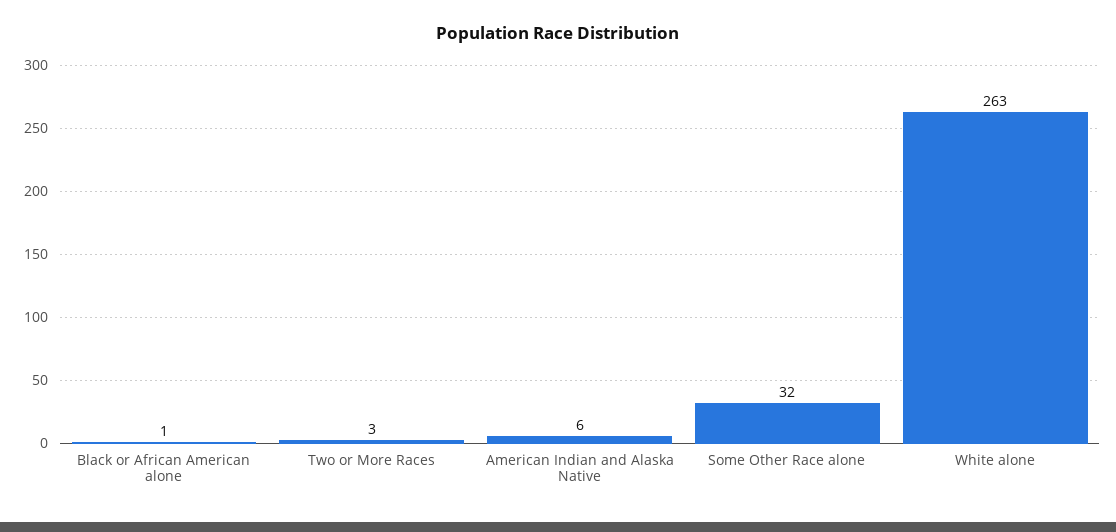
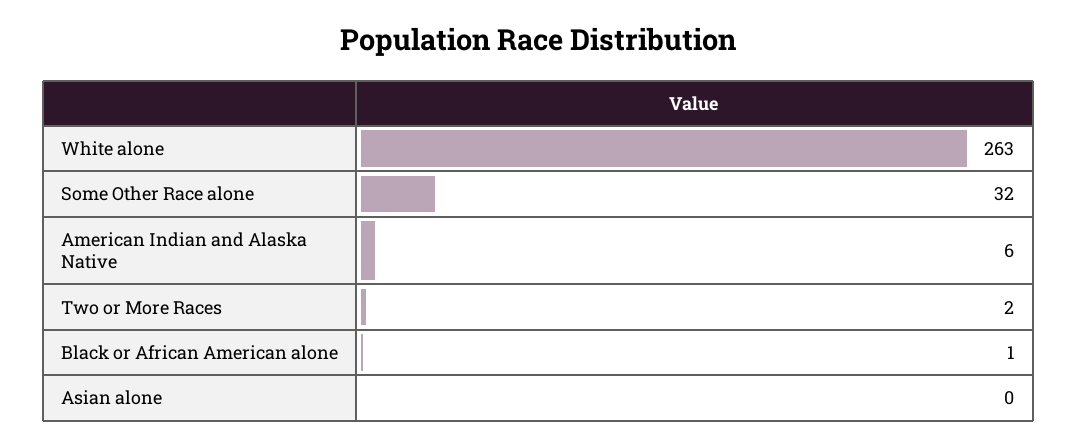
  {
    "Black or African American alone": 1,
-   "Two or More Races": 3,
+   "Two or More Races": 2,
    "American Indian and Alaska Native": 6,
    "Some Other Race alone": 32,
-   "White alone": 263
+   "White alone": 263,
+   "Asian alone": 0
  }

